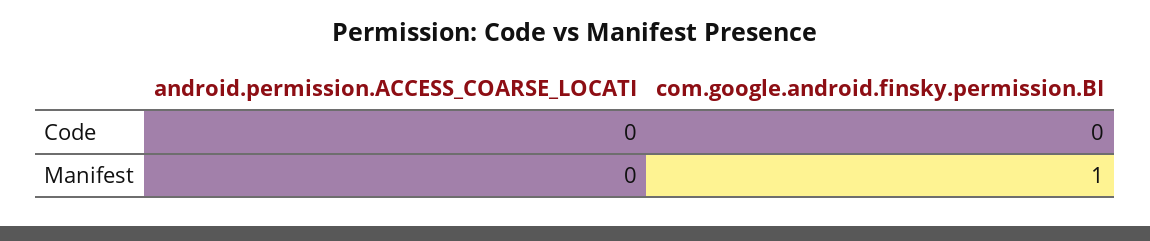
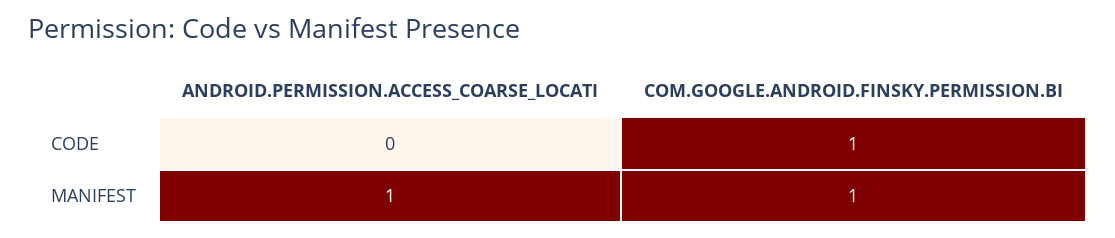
  {
    "android.permission.ACCESS_COARSE_LOCATI": {
      "Code": 0,
-     "Manifest": 0
+     "Manifest": 1
    },
    "com.google.android.finsky.permission.BI": {
-     "Code": 0,
+     "Code": 1,
      "Manifest": 1
    }
  }

